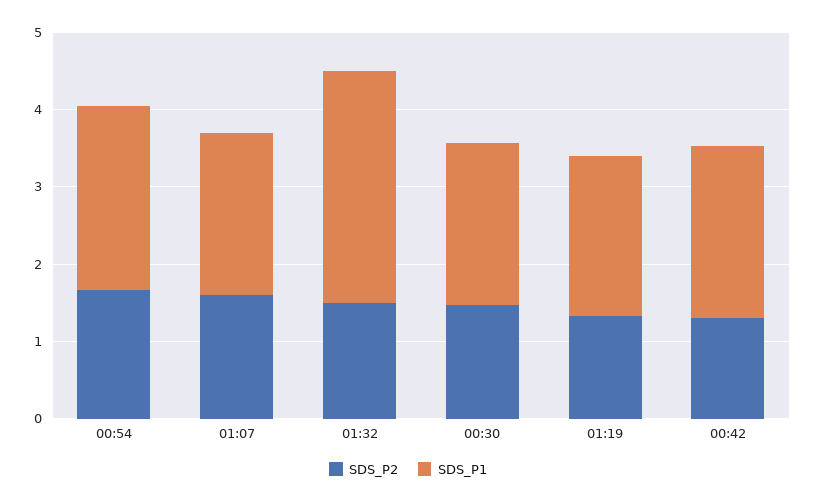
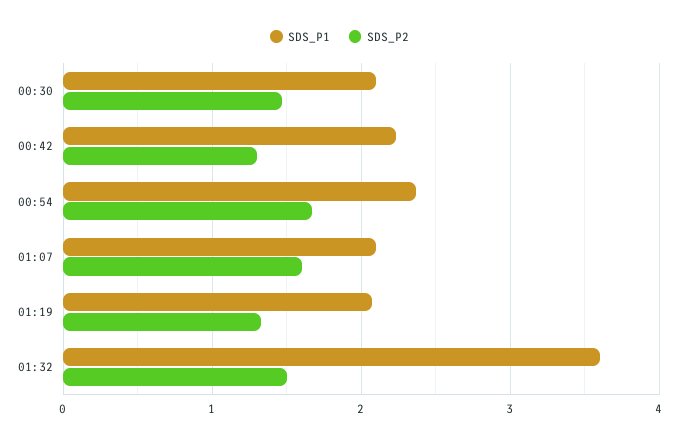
  {
    "SDS_P2": {
      "00:54": 1.7,
      "01:07": 1.6,
      "01:32": 1.5,
      "00:30": 1.5,
      "01:19": 1.3,
      "00:42": 1.3
    },
    "SDS_P1": {
      "00:54": 2.4,
      "01:07": 2.1,
-     "01:32": 3,
+     "01:32": 3.6,
      "00:30": 2.1,
      "01:19": 2.1,
      "00:42": 2.2
    }
  }

